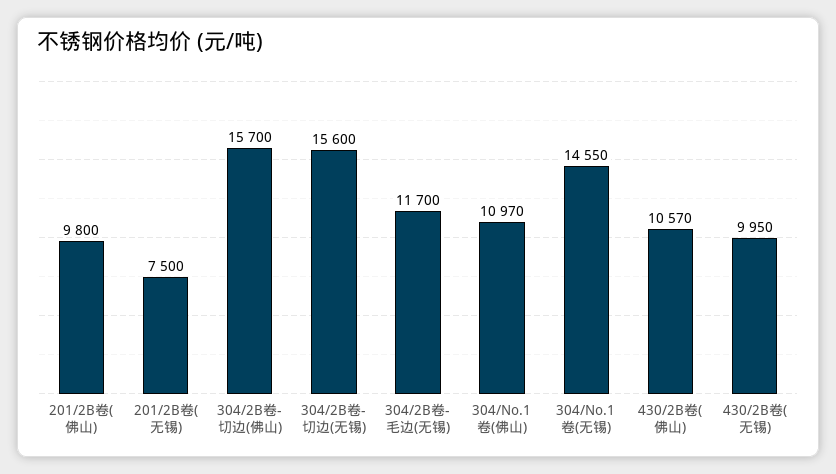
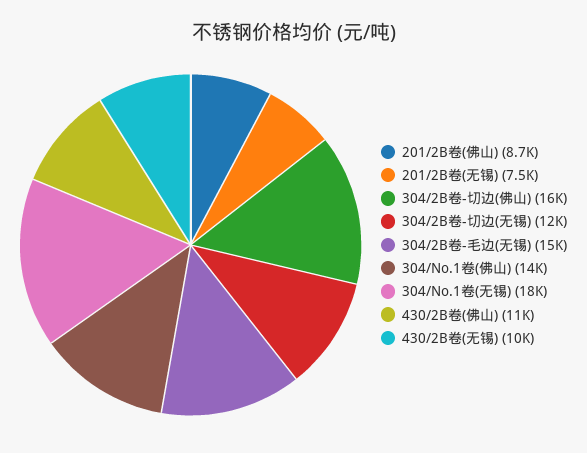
  {
-   "201/2B卷(佛山)": 9800,
+   "201/2B卷(佛山)": 8700,
    "201/2B卷(无锡)": 7500,
    "304/2B卷-切边(佛山)": 15700,
-   "304/2B卷-切边(无锡)": 15600,
+   "304/2B卷-切边(无锡)": 12000,
-   "304/2B卷-毛边(无锡)": 11700,
+   "304/2B卷-毛边(无锡)": 15000,
-   "304/No.1卷(佛山)": 10970,
+   "304/No.1卷(佛山)": 14000,
-   "304/No.1卷(无锡)": 14550,
+   "304/No.1卷(无锡)": 18000,
    "430/2B卷(佛山)": 10570,
    "430/2B卷(无锡)": 9950
  }

